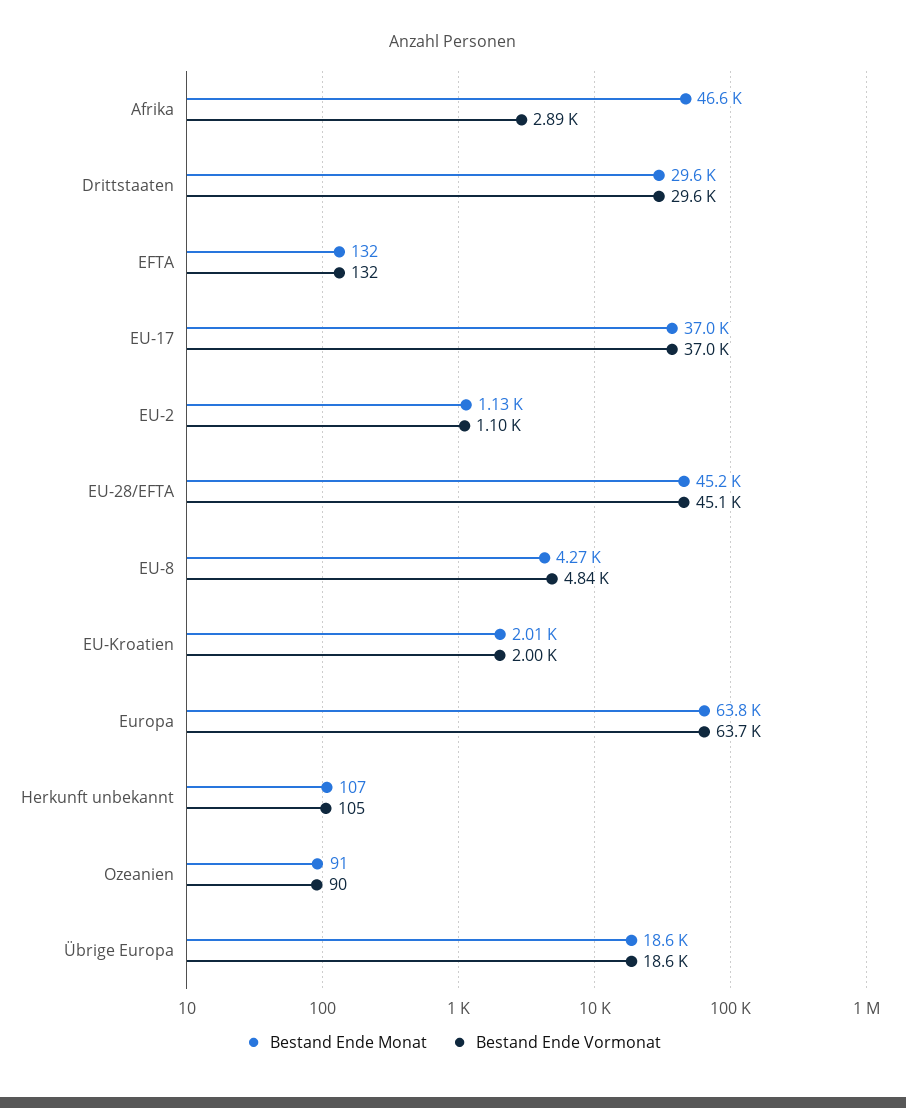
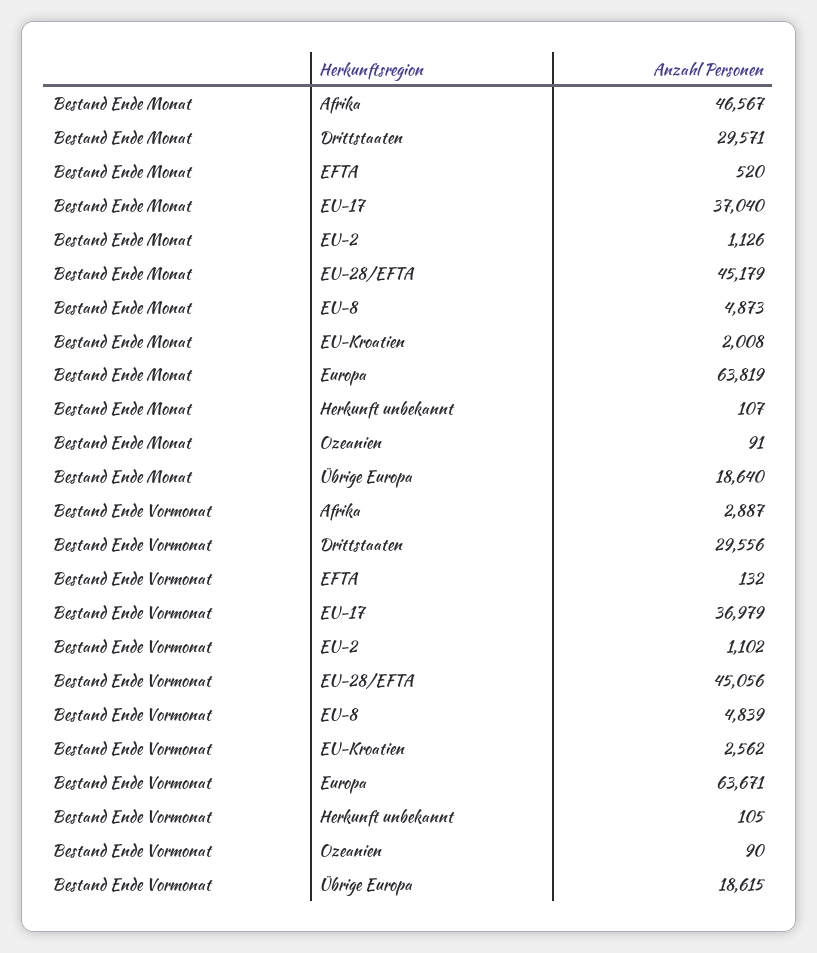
  {
    "Bestand Ende Monat": {
      "Afrika": 46567,
      "Drittstaaten": 29571,
-     "EFTA": 132,
+     "EFTA": 520,
      "EU-17": 37040,
      "EU-2": 1126,
      "EU-28/EFTA": 45179,
-     "EU-8": 4270,
+     "EU-8": 4873,
      "EU-Kroatien": 2008,
      "Europa": 63819,
      "Herkunft unbekannt": 107,
      "Ozeanien": 91,
      "Übrige Europa": 18640
    },
    "Bestand Ende Vormonat": {
      "Afrika": 2887,
      "Drittstaaten": 29556,
      "EFTA": 132,
      "EU-17": 36979,
      "EU-2": 1102,
      "EU-28/EFTA": 45056,
      "EU-8": 4839,
-     "EU-Kroatien": 2000,
+     "EU-Kroatien": 2562,
      "Europa": 63671,
      "Herkunft unbekannt": 105,
      "Ozeanien": 90,
      "Übrige Europa": 18615
    }
  }

